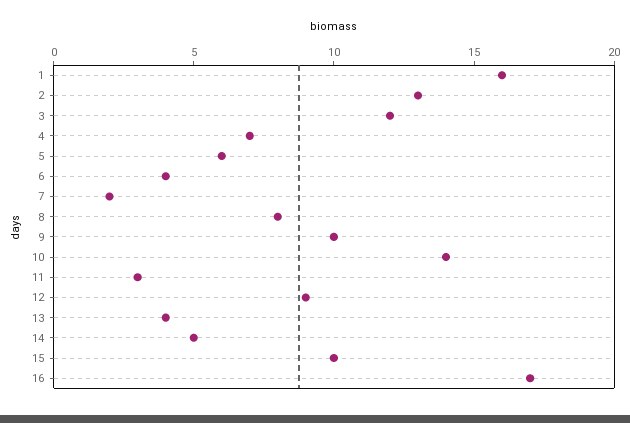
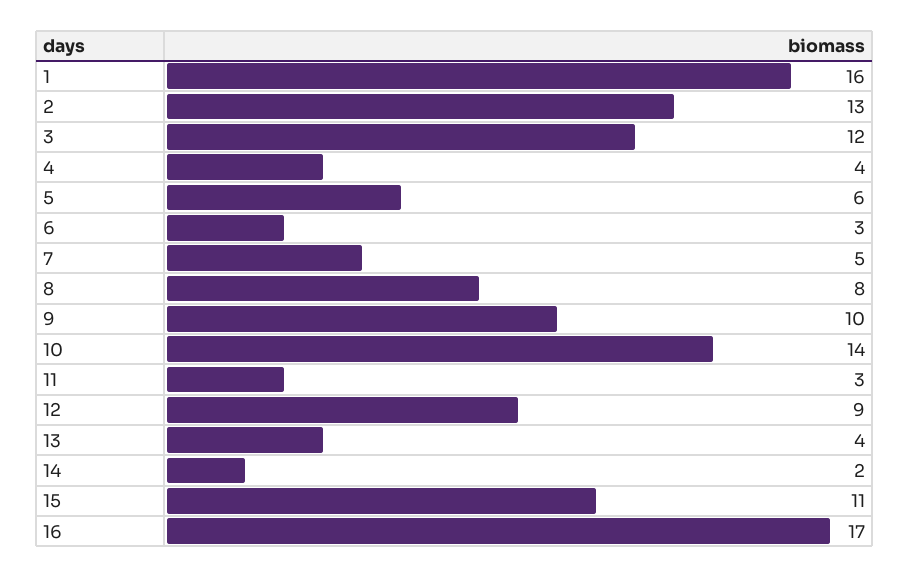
  {
    "1": 16,
    "2": 13,
    "3": 12,
-   "4": 7,
+   "4": 4,
    "5": 6,
-   "6": 4,
+   "6": 3,
-   "7": 2,
+   "7": 5,
    "8": 8,
    "9": 10,
    "10": 14,
    "11": 3,
    "12": 9,
    "13": 4,
-   "14": 5,
+   "14": 2,
-   "15": 10,
+   "15": 11,
    "16": 17
  }

